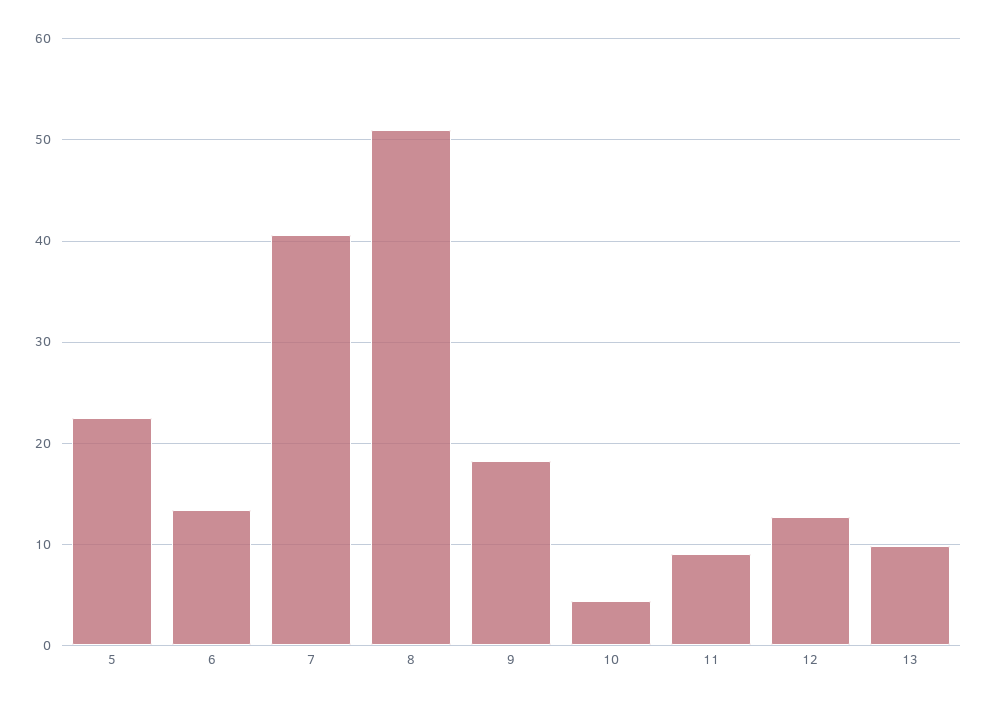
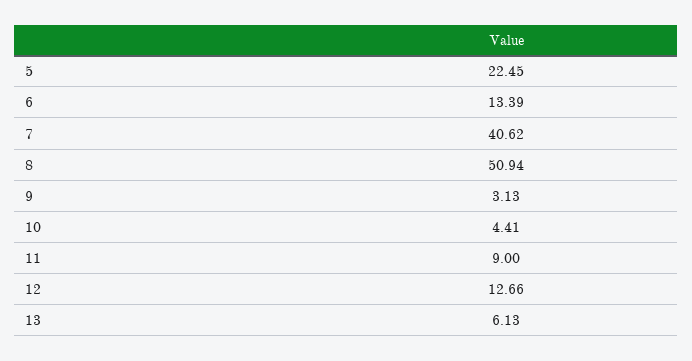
  {
    "5": 22.45,
    "6": 13.39,
    "7": 40.62,
    "8": 50.94,
-   "9": 18,
+   "9": 3.13,
    "10": 4.41,
    "11": 9,
    "12": 12.66,
-   "13": 10
+   "13": 6.13
  }

